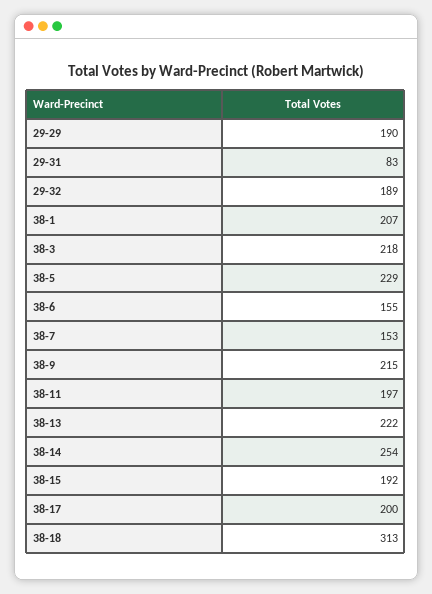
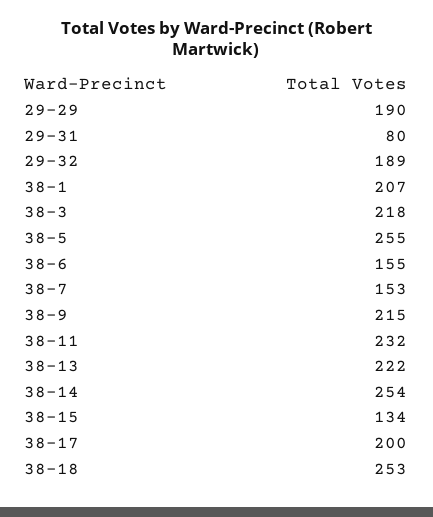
  {
    "29-29": 190,
-   "29-31": 83,
+   "29-31": 80,
    "29-32": 189,
    "38-1": 207,
    "38-3": 218,
-   "38-5": 229,
+   "38-5": 255,
    "38-6": 155,
    "38-7": 153,
    "38-9": 215,
-   "38-11": 197,
+   "38-11": 232,
    "38-13": 222,
    "38-14": 254,
-   "38-15": 192,
+   "38-15": 134,
    "38-17": 200,
-   "38-18": 313
+   "38-18": 253
  }

